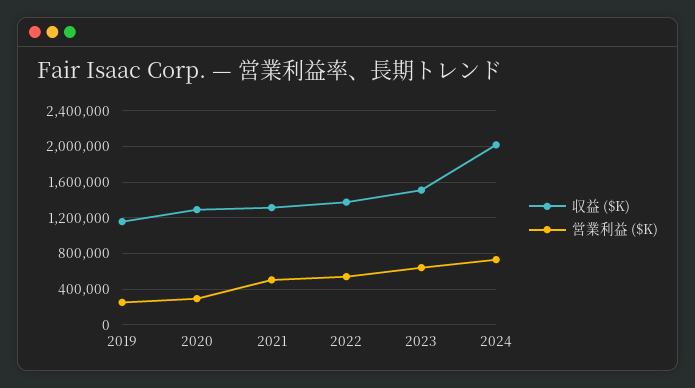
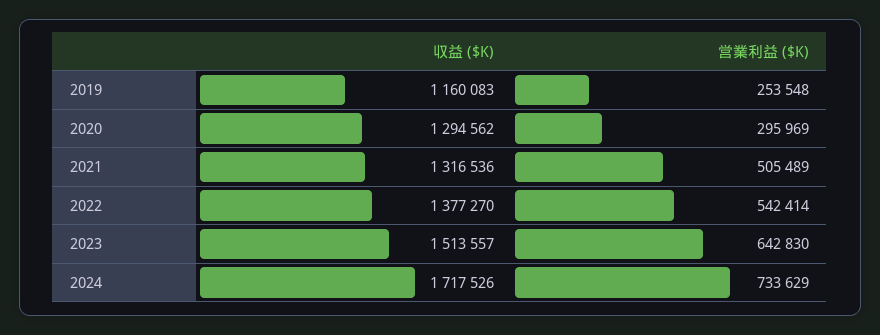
  {
    "収益 ($K)": {
      "2019": 1160083,
      "2020": 1294562,
      "2021": 1316536,
      "2022": 1377270,
      "2023": 1513557,
-     "2024": 2000000
+     "2024": 1717526
    },
    "営業利益 ($K)": {
      "2019": 253548,
      "2020": 295969,
      "2021": 505489,
      "2022": 542414,
      "2023": 642830,
      "2024": 733629
    }
  }

